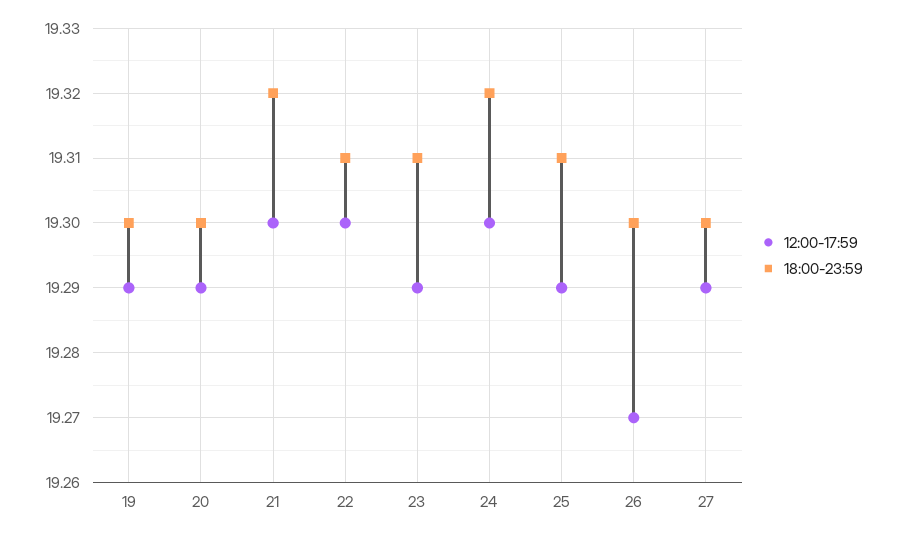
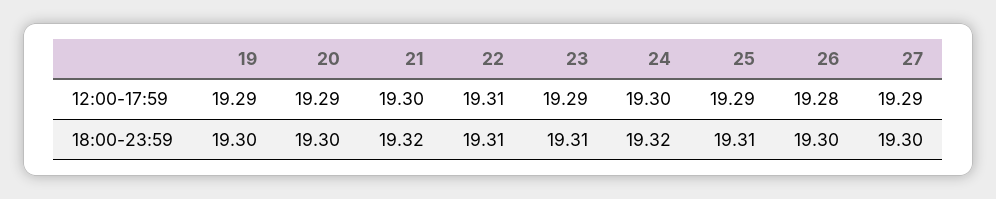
  {
    "12:00-17:59": {
      "19": 19.29,
      "20": 19.29,
      "21": 19.3,
-     "22": 19.3,
+     "22": 19.31,
      "23": 19.29,
      "24": 19.3,
      "25": 19.29,
-     "26": 19.27,
+     "26": 19.28,
      "27": 19.29
    },
    "18:00-23:59": {
      "19": 19.3,
      "20": 19.3,
      "21": 19.32,
      "22": 19.31,
      "23": 19.31,
      "24": 19.32,
      "25": 19.31,
      "26": 19.3,
      "27": 19.3
    }
  }

